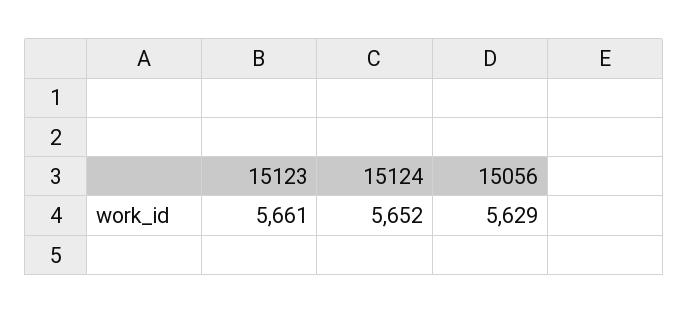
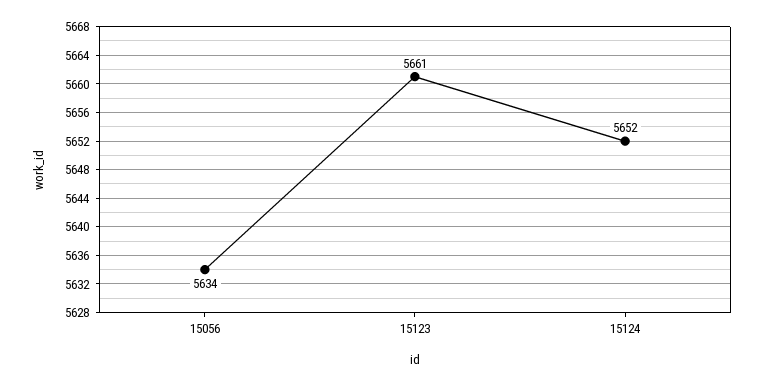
  {
    "15123": 5661,
    "15124": 5652,
-   "15056": 5629
+   "15056": 5634
  }

